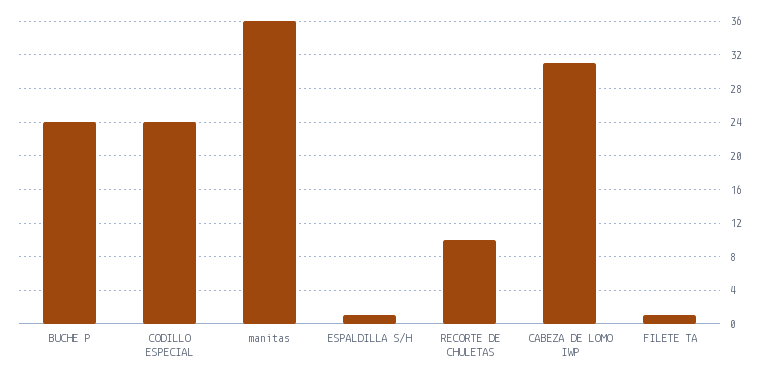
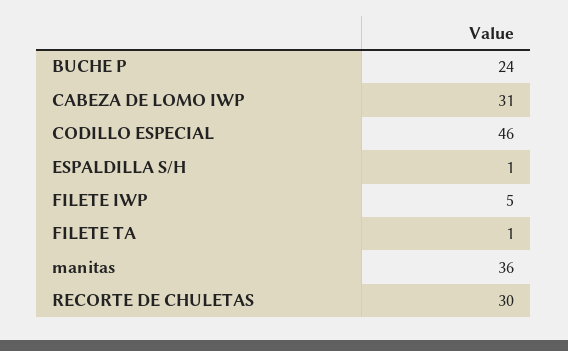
  {
    "BUCHE P": 24,
-   "CODILLO ESPECIAL": 24,
+   "CODILLO ESPECIAL": 46,
    "manitas": 36,
    "ESPALDILLA S/H": 1,
-   "RECORTE DE CHULETAS": 10,
+   "RECORTE DE CHULETAS": 30,
    "CABEZA DE LOMO IWP": 31,
-   "FILETE TA": 1
+   "FILETE TA": 1,
+   "FILETE IWP": 5
  }

